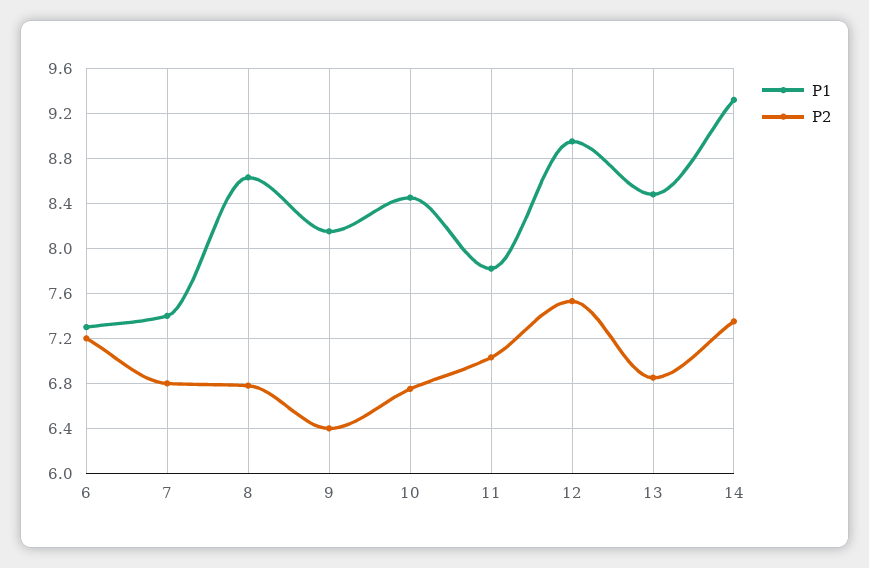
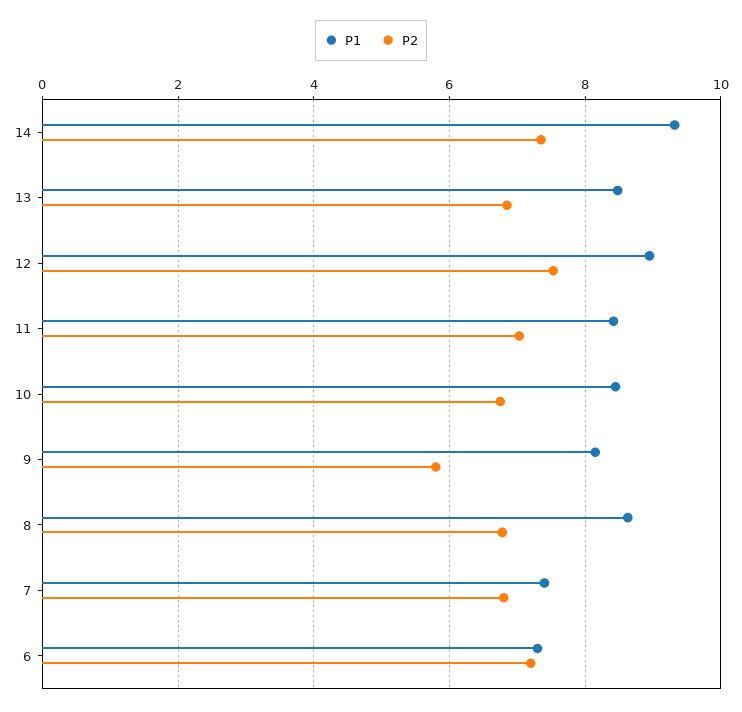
  {
    "P1": {
      "6": 7.3,
      "7": 7.4,
      "8": 8.6,
      "9": 8.2,
      "10": 8.5,
-     "11": 7.8,
+     "11": 8.4,
      "12": 9,
      "13": 8.5,
      "14": 9.3
    },
    "P2": {
      "6": 7.2,
      "7": 6.8,
      "8": 6.8,
-     "9": 6.4,
+     "9": 5.8,
      "10": 6.8,
      "11": 7,
      "12": 7.5,
      "13": 6.9,
      "14": 7.4
    }
  }

